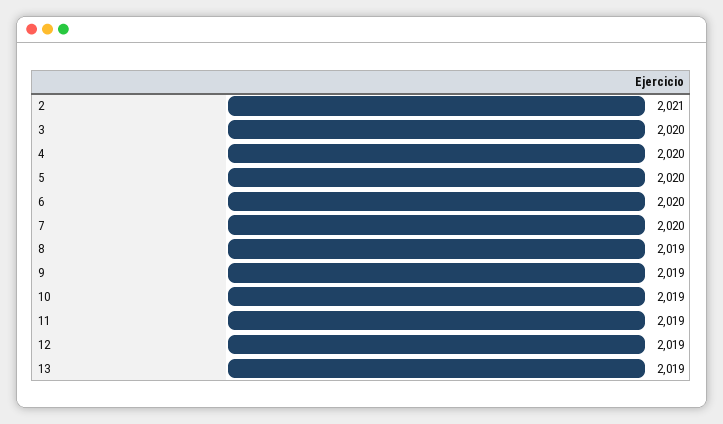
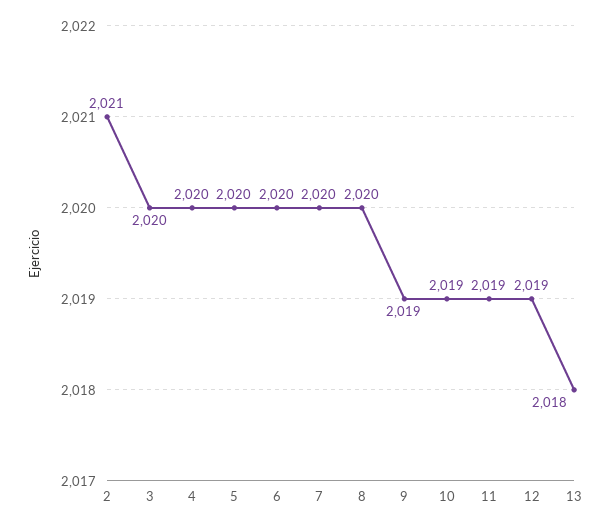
  {
    "2": 2021,
    "3": 2020,
    "4": 2020,
    "5": 2020,
    "6": 2020,
    "7": 2020,
-   "8": 2019,
+   "8": 2020,
    "9": 2019,
    "10": 2019,
    "11": 2019,
    "12": 2019,
-   "13": 2019
+   "13": 2018
  }

